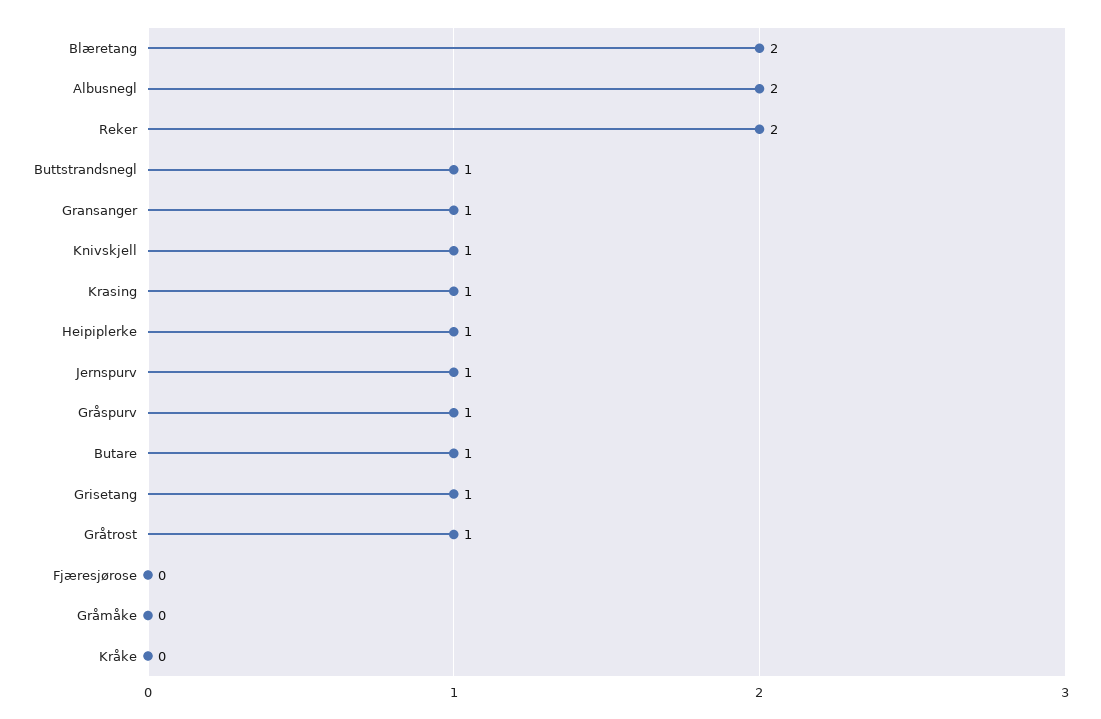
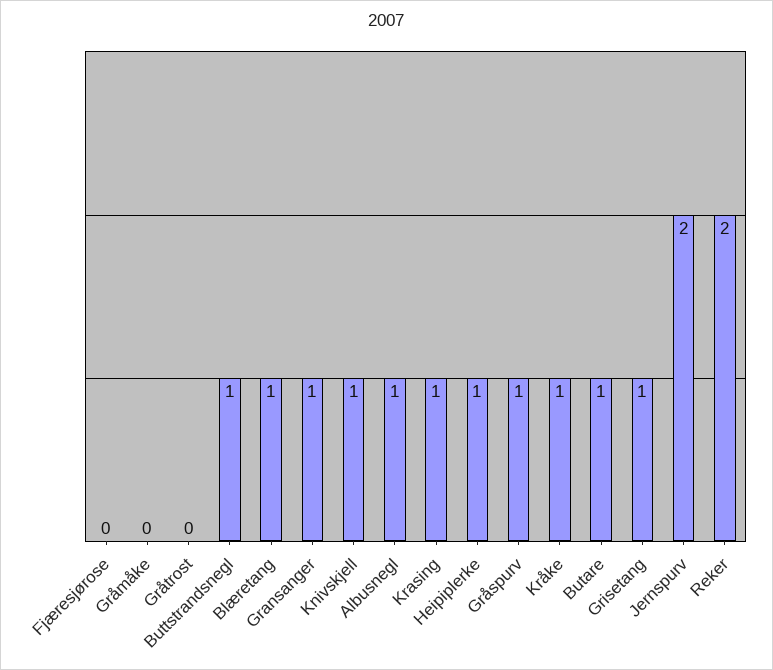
  {
-   "Blæretang": 2,
+   "Blæretang": 1,
-   "Albusnegl": 2,
+   "Albusnegl": 1,
    "Reker": 2,
    "Buttstrandsnegl": 1,
    "Gransanger": 1,
    "Knivskjell": 1,
    "Krasing": 1,
    "Heipiplerke": 1,
-   "Jernspurv": 1,
+   "Jernspurv": 2,
    "Gråspurv": 1,
    "Butare": 1,
    "Grisetang": 1,
-   "Gråtrost": 1,
+   "Gråtrost": 0,
    "Fjæresjørose": 0,
    "Gråmåke": 0,
-   "Kråke": 0
+   "Kråke": 1
  }

